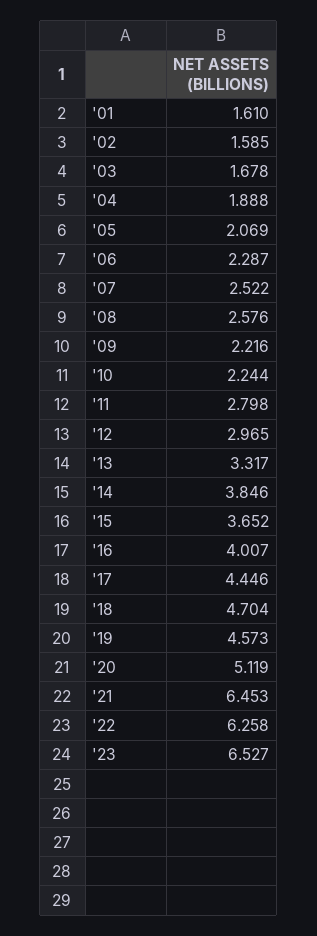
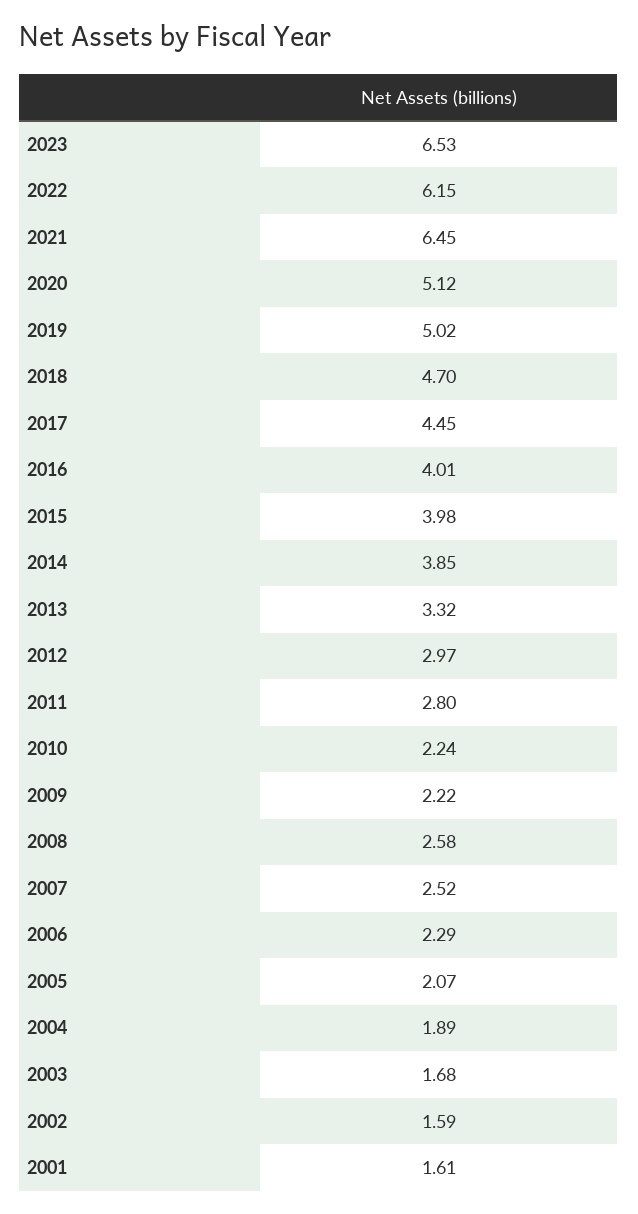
  {
    "'01": 1.61,
    "'02": 1.585,
    "'03": 1.678,
    "'04": 1.888,
    "'05": 2.069,
    "'06": 2.287,
    "'07": 2.522,
    "'08": 2.576,
    "'09": 2.216,
    "'10": 2.244,
    "'11": 2.798,
    "'12": 2.965,
    "'13": 3.317,
    "'14": 3.846,
-   "'15": 3.652,
+   "'15": 3.98,
    "'16": 4.007,
    "'17": 4.446,
    "'18": 4.704,
-   "'19": 4.573,
+   "'19": 5.02,
    "'20": 5.119,
    "'21": 6.453,
-   "'22": 6.258,
+   "'22": 6.15,
    "'23": 6.527
  }

